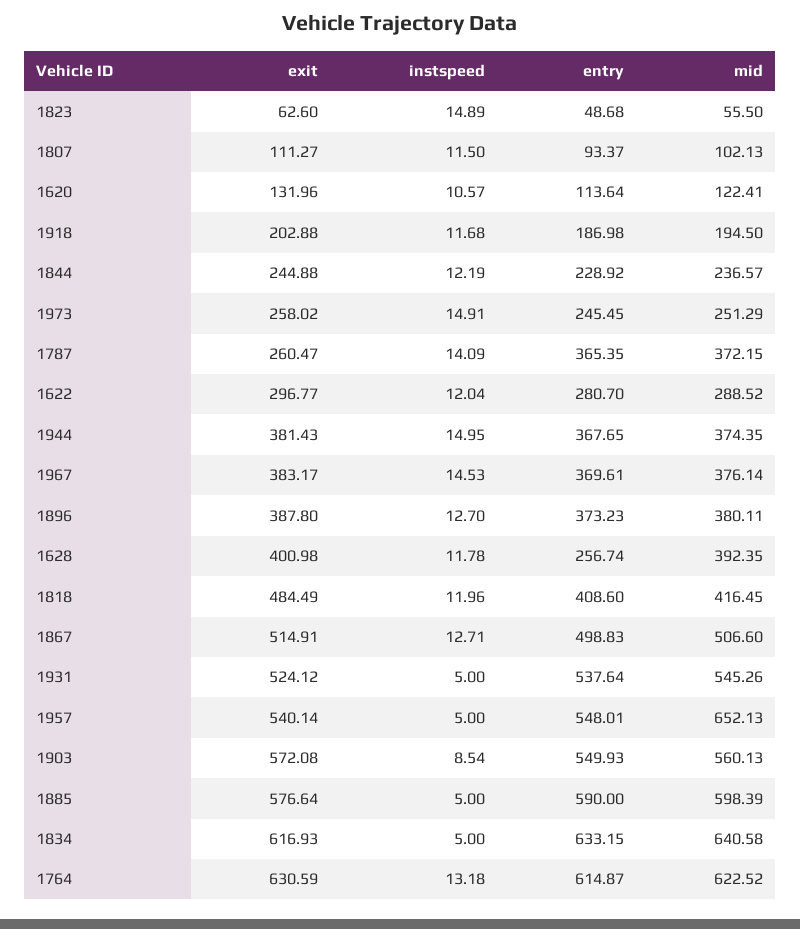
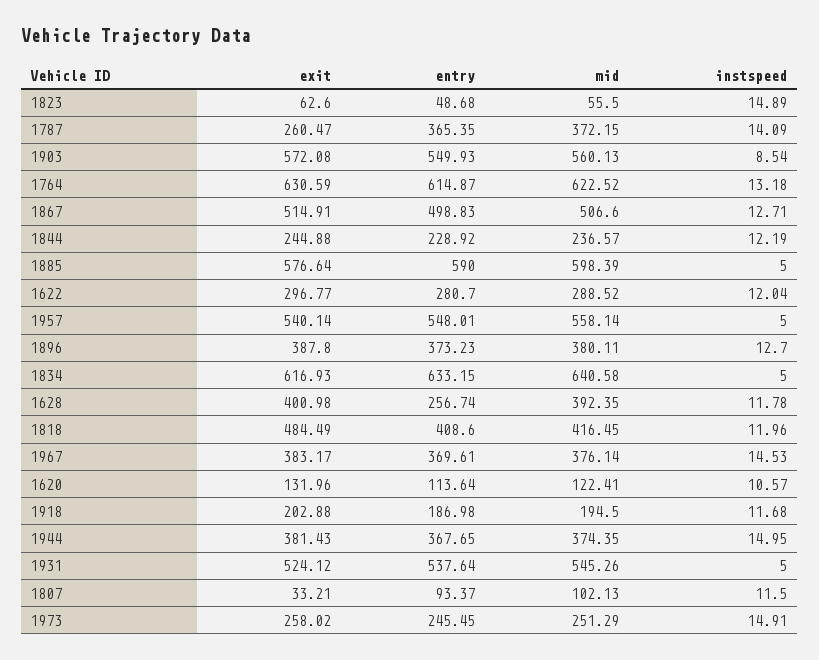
  {
    "exit": {
      "1823": 62.6,
-     "1807": 111.27,
+     "1807": 33.21,
      "1620": 131.96,
      "1918": 202.88,
      "1844": 244.88,
      "1973": 258.02,
      "1787": 260.47,
      "1622": 296.77,
      "1944": 381.43,
      "1967": 383.17,
      "1896": 387.8,
      "1628": 400.98,
      "1818": 484.49,
      "1867": 514.91,
      "1931": 524.12,
      "1957": 540.14,
      "1903": 572.08,
      "1885": 576.64,
      "1834": 616.93,
      "1764": 630.59
    },
    "instspeed": {
      "1823": 14.89,
      "1807": 11.5,
      "1620": 10.57,
      "1918": 11.68,
      "1844": 12.19,
      "1973": 14.91,
      "1787": 14.09,
      "1622": 12.04,
      "1944": 14.95,
      "1967": 14.53,
      "1896": 12.7,
      "1628": 11.78,
      "1818": 11.96,
      "1867": 12.71,
      "1931": 5,
      "1957": 5,
      "1903": 8.54,
      "1885": 5,
      "1834": 5,
      "1764": 13.18
    },
    "entry": {
      "1823": 48.68,
      "1807": 93.37,
      "1620": 113.64,
      "1918": 186.98,
      "1844": 228.92,
      "1973": 245.45,
      "1787": 365.35,
      "1622": 280.7,
      "1944": 367.65,
      "1967": 369.61,
      "1896": 373.23,
      "1628": 256.74,
      "1818": 408.6,
      "1867": 498.83,
      "1931": 537.64,
      "1957": 548.01,
      "1903": 549.93,
      "1885": 590,
      "1834": 633.15,
      "1764": 614.87
    },
    "mid": {
      "1823": 55.5,
      "1807": 102.13,
      "1620": 122.41,
      "1918": 194.5,
      "1844": 236.57,
      "1973": 251.29,
      "1787": 372.15,
      "1622": 288.52,
      "1944": 374.35,
      "1967": 376.14,
      "1896": 380.11,
      "1628": 392.35,
      "1818": 416.45,
      "1867": 506.6,
      "1931": 545.26,
-     "1957": 652.13,
+     "1957": 558.14,
      "1903": 560.13,
      "1885": 598.39,
      "1834": 640.58,
      "1764": 622.52
    }
  }

